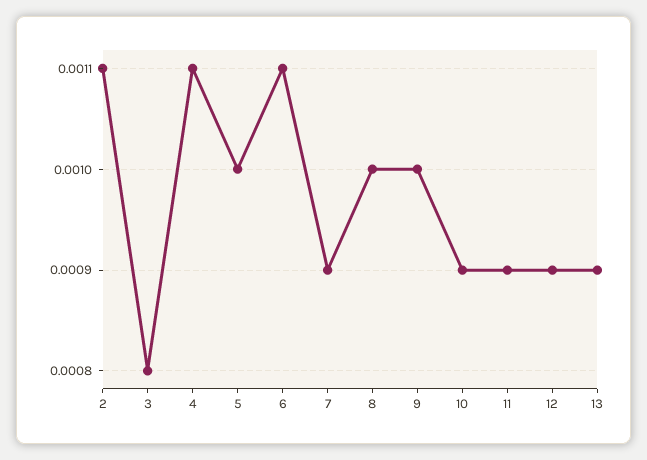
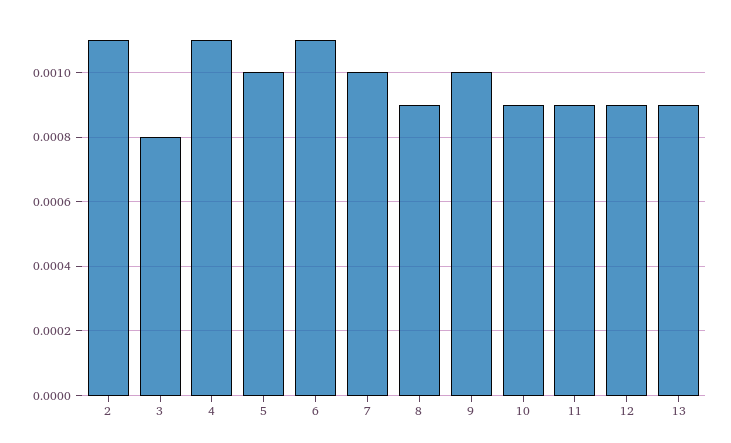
  {
    "2": 0.0011,
    "3": 0.0008,
    "4": 0.0011,
    "5": 0.001,
    "6": 0.0011,
-   "7": 0.0009,
+   "7": 0.001,
-   "8": 0.001,
+   "8": 0.0009,
    "9": 0.001,
    "10": 0.0009,
    "11": 0.0009,
    "12": 0.0009,
    "13": 0.0009
  }

